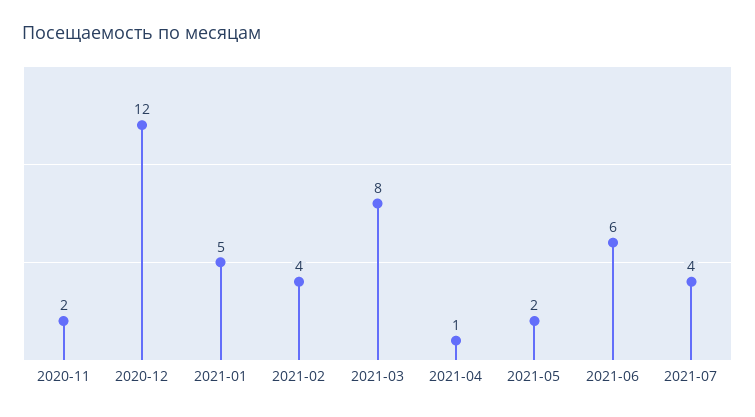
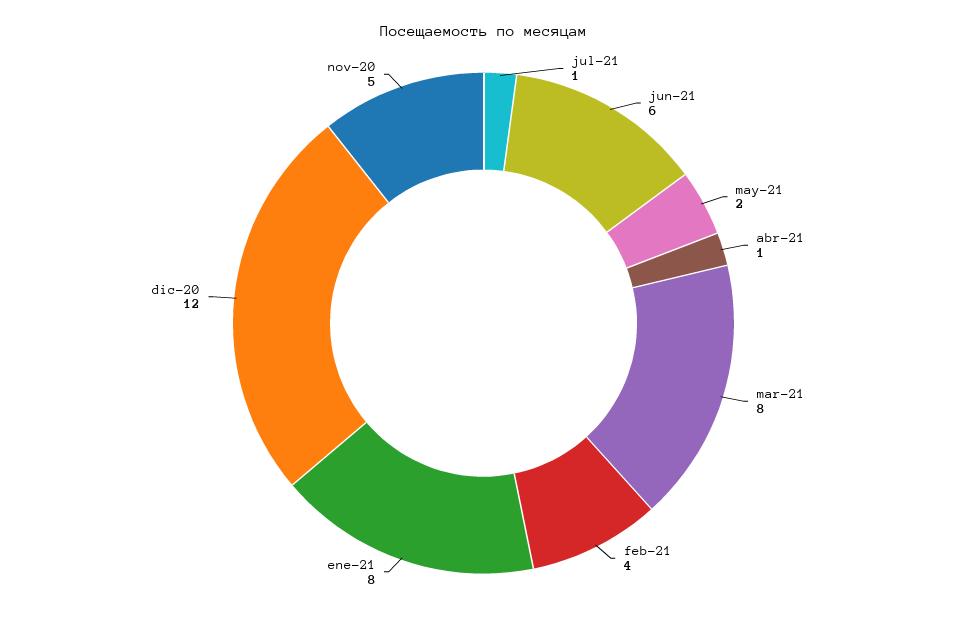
  {
-   "2020-11": 2,
+   "2020-11": 5,
    "2020-12": 12,
-   "2021-01": 5,
+   "2021-01": 8,
    "2021-02": 4,
    "2021-03": 8,
    "2021-04": 1,
    "2021-05": 2,
    "2021-06": 6,
-   "2021-07": 4
+   "2021-07": 1
  }

